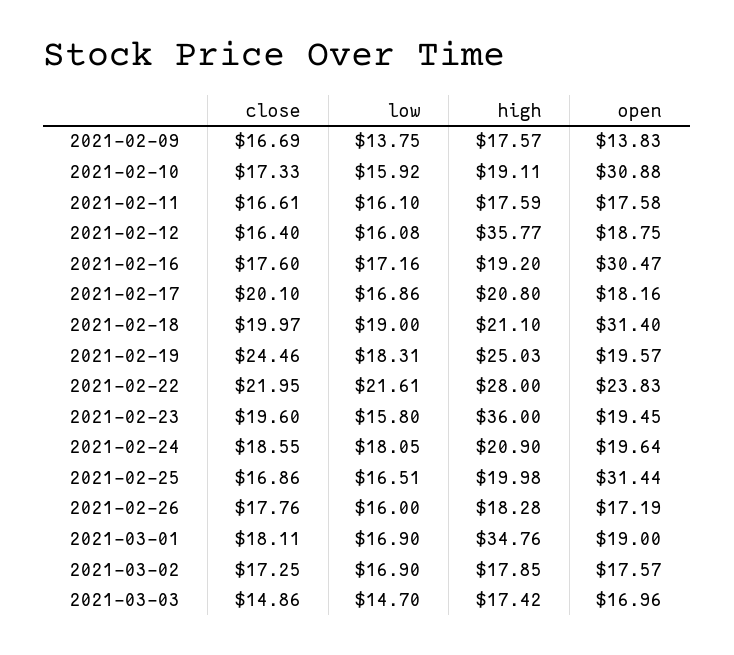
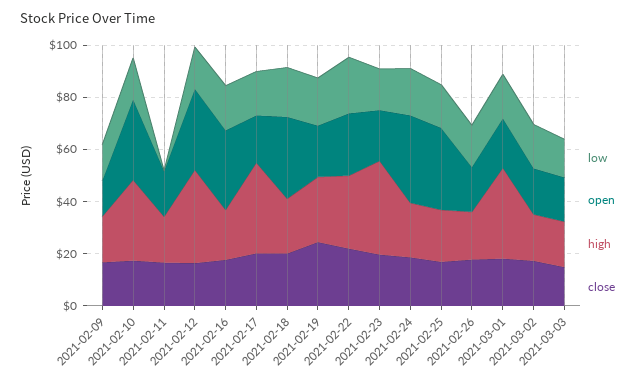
  {
    "close": {
      "2021-02-09": 16.69,
      "2021-02-10": 17.33,
      "2021-02-11": 16.61,
      "2021-02-12": 16.4,
      "2021-02-16": 17.6,
      "2021-02-17": 20.1,
      "2021-02-18": 19.97,
      "2021-02-19": 24.46,
      "2021-02-22": 21.95,
      "2021-02-23": 19.6,
      "2021-02-24": 18.55,
      "2021-02-25": 16.86,
      "2021-02-26": 17.76,
      "2021-03-01": 18.11,
      "2021-03-02": 17.25,
      "2021-03-03": 14.86
    },
    "low": {
      "2021-02-09": 13.75,
      "2021-02-10": 15.92,
-     "2021-02-11": 16.1,
+     "2021-02-11": 0,
      "2021-02-12": 16.08,
      "2021-02-16": 17.16,
      "2021-02-17": 16.86,
      "2021-02-18": 19,
      "2021-02-19": 18.31,
      "2021-02-22": 21.61,
      "2021-02-23": 15.8,
      "2021-02-24": 18.05,
      "2021-02-25": 16.51,
      "2021-02-26": 16,
      "2021-03-01": 16.9,
      "2021-03-02": 16.9,
      "2021-03-03": 14.7
    },
    "high": {
      "2021-02-09": 17.57,
-     "2021-02-10": 19.11,
+     "2021-02-10": 30,
      "2021-02-11": 17.59,
      "2021-02-12": 35.77,
      "2021-02-16": 19.2,
-     "2021-02-17": 20.8,
+     "2021-02-17": 35,
      "2021-02-18": 21.1,
      "2021-02-19": 25.03,
      "2021-02-22": 28,
      "2021-02-23": 36,
      "2021-02-24": 20.9,
      "2021-02-25": 19.98,
      "2021-02-26": 18.28,
      "2021-03-01": 34.76,
      "2021-03-02": 17.85,
      "2021-03-03": 17.42
    },
    "open": {
      "2021-02-09": 13.83,
      "2021-02-10": 30.88,
      "2021-02-11": 17.58,
-     "2021-02-12": 18.75,
+     "2021-02-12": 30,
      "2021-02-16": 30.47,
      "2021-02-17": 18.16,
      "2021-02-18": 31.4,
      "2021-02-19": 19.57,
      "2021-02-22": 23.83,
      "2021-02-23": 19.45,
-     "2021-02-24": 19.64,
+     "2021-02-24": 35,
      "2021-02-25": 31.44,
      "2021-02-26": 17.19,
      "2021-03-01": 19,
      "2021-03-02": 17.57,
      "2021-03-03": 16.96
    }
  }

